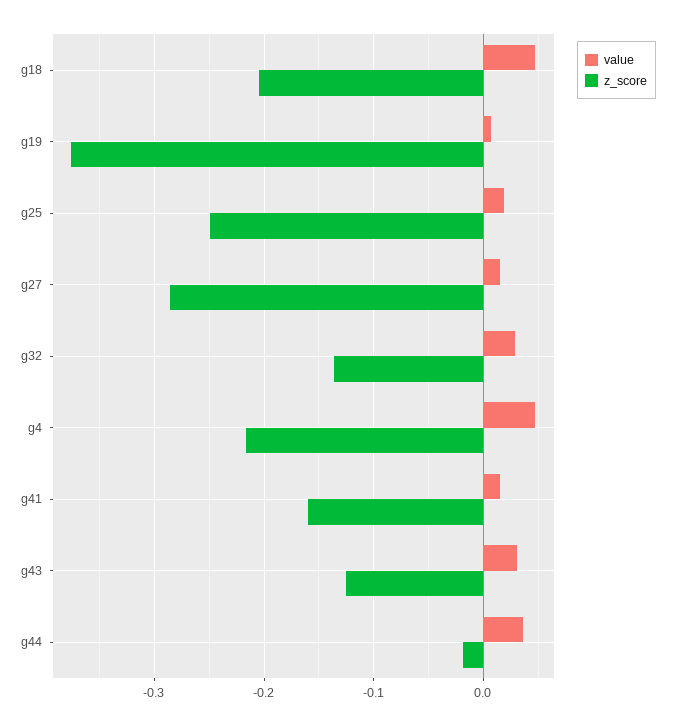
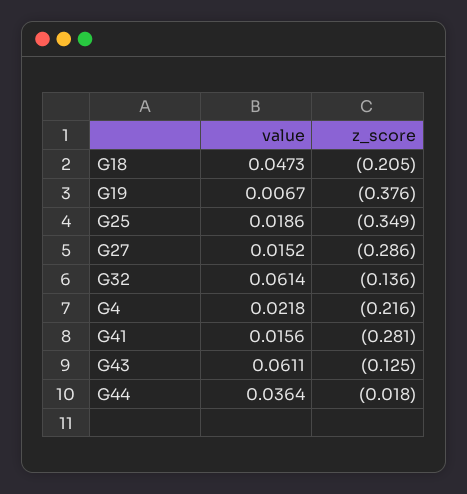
  {
    "value": {
      "g18": 0.0473,
      "g19": 0.0067,
      "g25": 0.0186,
      "g27": 0.0152,
-     "g32": 0.03,
+     "g32": 0.0614,
-     "g4": 0.05,
+     "g4": 0.0218,
      "g41": 0.0156,
-     "g43": 0.03,
+     "g43": 0.0611,
      "g44": 0.0364
    },
    "z_score": {
      "g18": -0.205,
      "g19": -0.376,
-     "g25": -0.25,
+     "g25": -0.349,
      "g27": -0.286,
      "g32": -0.136,
      "g4": -0.216,
-     "g41": -0.16,
+     "g41": -0.281,
      "g43": -0.125,
      "g44": -0.018
    }
  }

